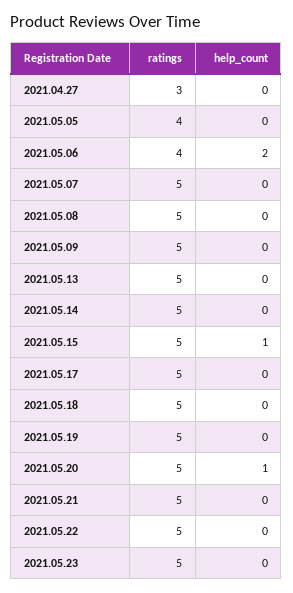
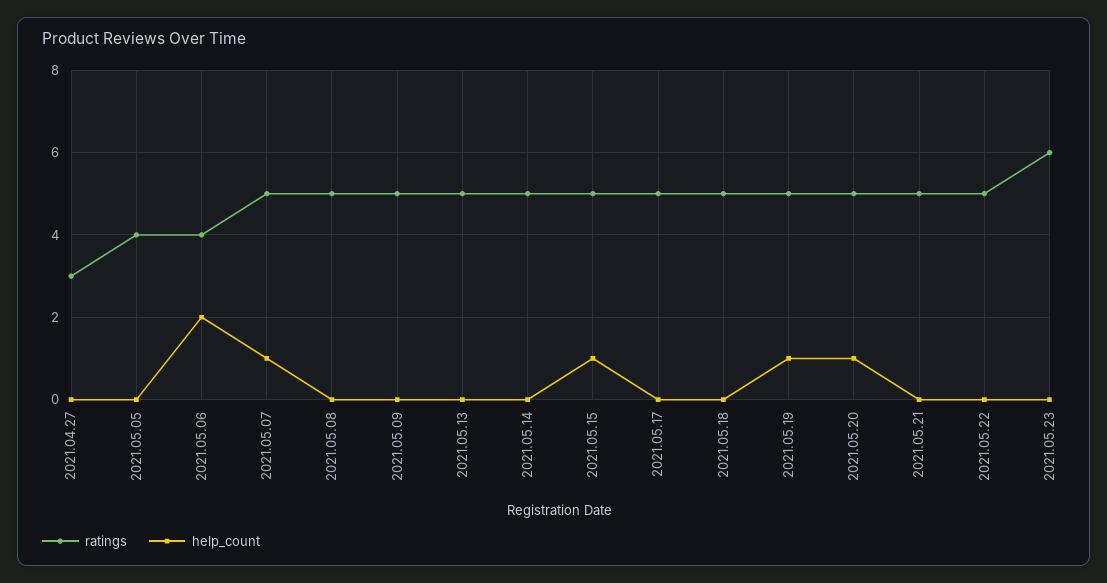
  {
    "ratings": {
      "2021.04.27": 3,
      "2021.05.05": 4,
      "2021.05.06": 4,
      "2021.05.07": 5,
      "2021.05.08": 5,
      "2021.05.09": 5,
      "2021.05.13": 5,
      "2021.05.14": 5,
      "2021.05.15": 5,
      "2021.05.17": 5,
      "2021.05.18": 5,
      "2021.05.19": 5,
      "2021.05.20": 5,
      "2021.05.21": 5,
      "2021.05.22": 5,
-     "2021.05.23": 5
+     "2021.05.23": 6
    },
    "help_count": {
      "2021.04.27": 0,
      "2021.05.05": 0,
      "2021.05.06": 2,
-     "2021.05.07": 0,
+     "2021.05.07": 1,
      "2021.05.08": 0,
      "2021.05.09": 0,
      "2021.05.13": 0,
      "2021.05.14": 0,
      "2021.05.15": 1,
      "2021.05.17": 0,
      "2021.05.18": 0,
-     "2021.05.19": 0,
+     "2021.05.19": 1,
      "2021.05.20": 1,
      "2021.05.21": 0,
      "2021.05.22": 0,
      "2021.05.23": 0
    }
  }

